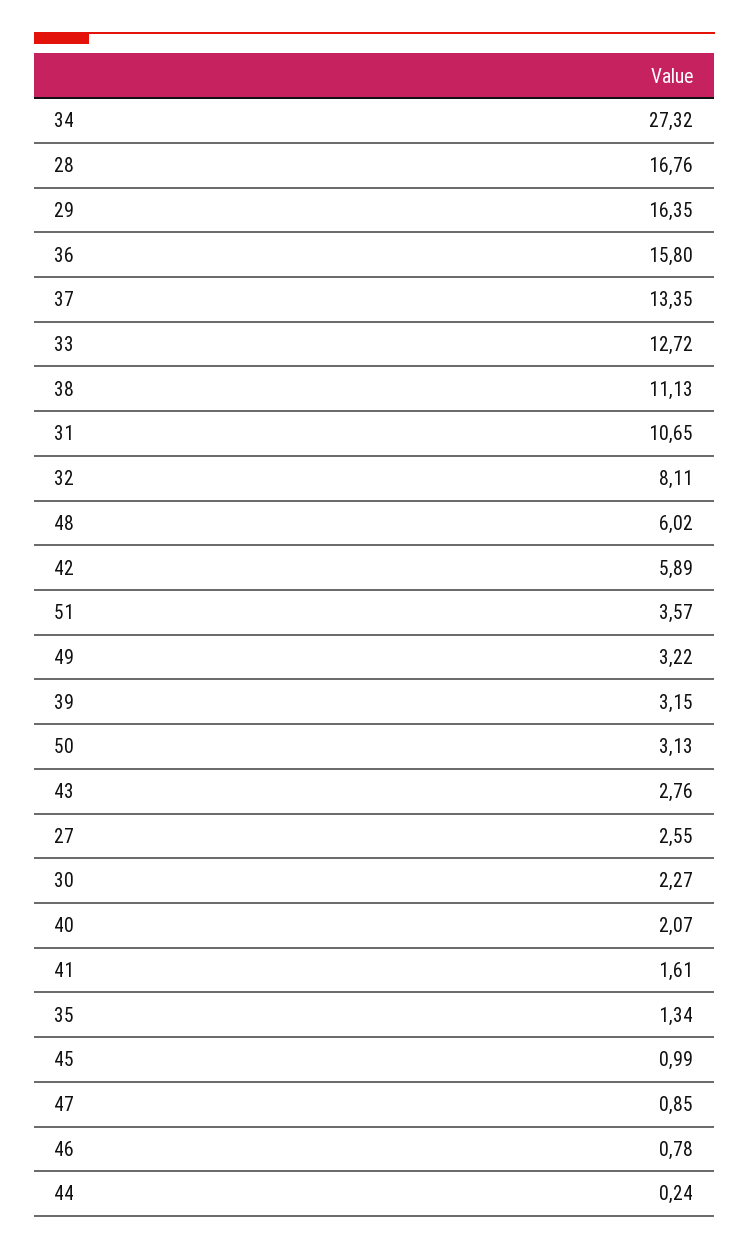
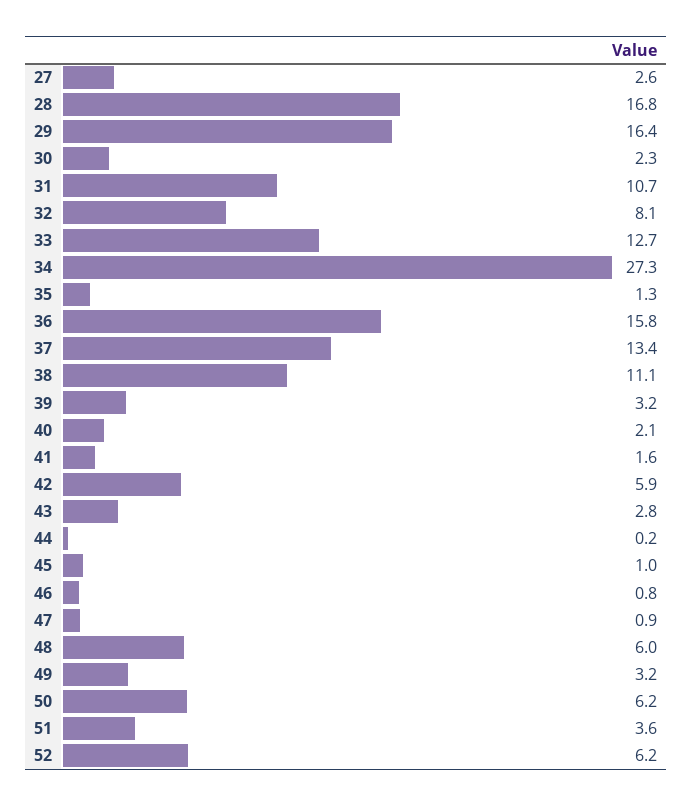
  {
    "34": 27.32,
    "28": 16.76,
    "29": 16.35,
    "36": 15.8,
    "37": 13.35,
    "33": 12.72,
    "38": 11.13,
    "31": 10.65,
    "32": 8.11,
    "48": 6.02,
    "42": 5.89,
    "51": 3.57,
    "49": 3.22,
    "39": 3.15,
-   "50": 3.13,
+   "50": 6.2,
    "43": 2.76,
    "27": 2.55,
    "30": 2.27,
    "40": 2.07,
    "41": 1.61,
    "35": 1.34,
    "45": 0.99,
    "47": 0.85,
    "46": 0.78,
-   "44": 0.24
+   "44": 0.24,
+   "52": 6.2
  }

